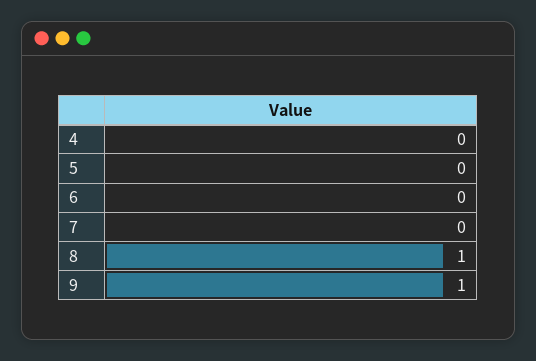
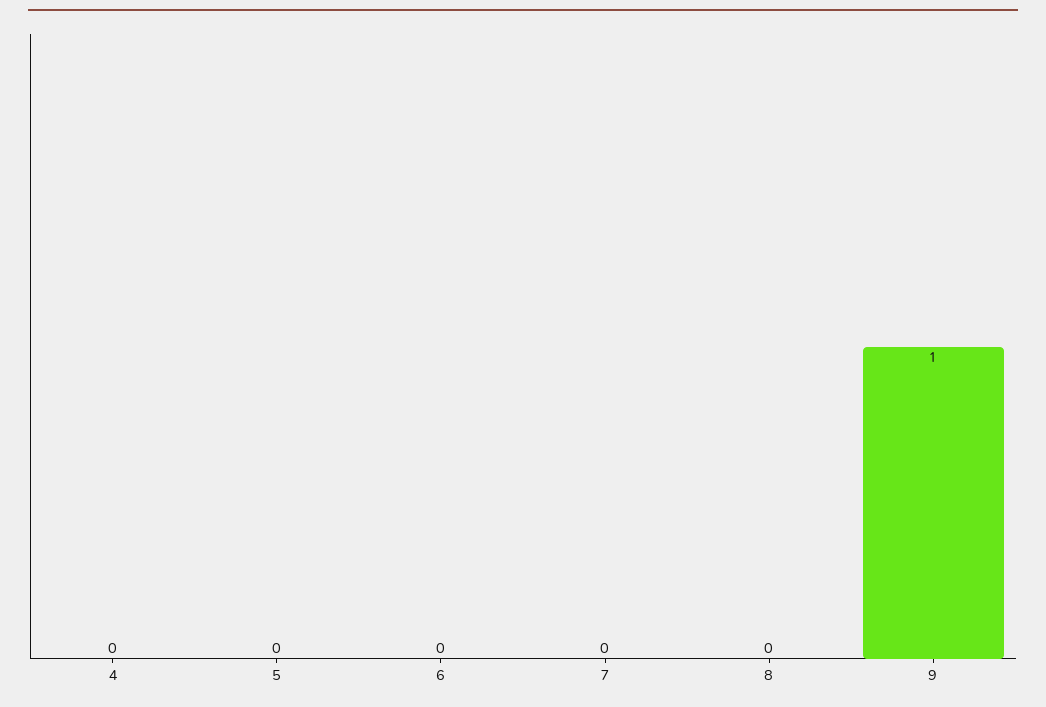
  {
    "4": 0,
    "5": 0,
    "6": 0,
    "7": 0,
-   "8": 1,
+   "8": 0,
    "9": 1
  }

